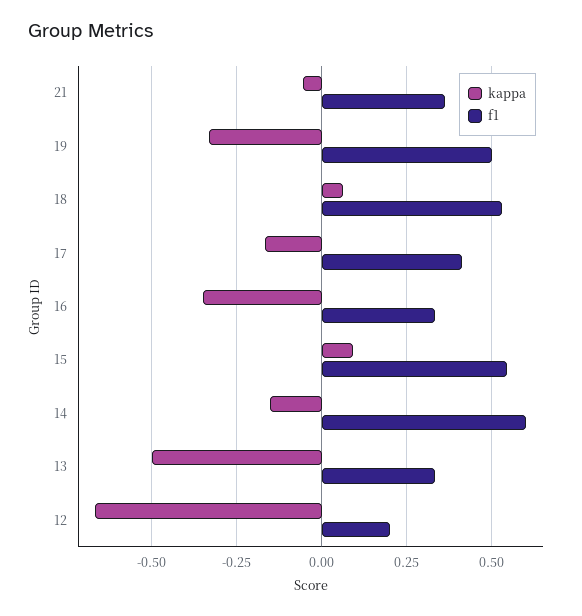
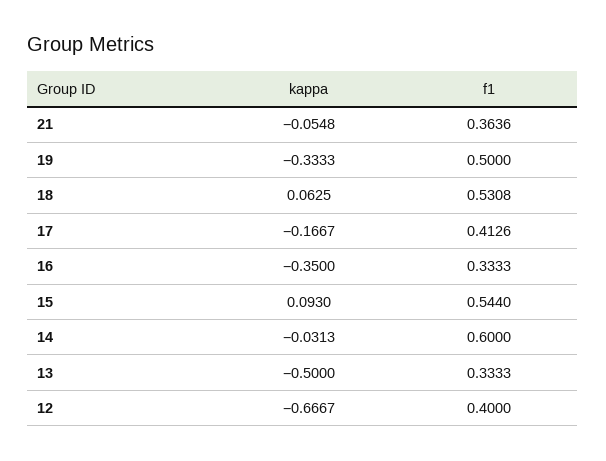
  {
    "kappa": {
      "21": -0.0548,
      "19": -0.3333,
      "18": 0.0625,
      "17": -0.1667,
      "16": -0.35,
      "15": 0.093,
-     "14": -0.15,
+     "14": -0.0313,
      "13": -0.5,
      "12": -0.6667
    },
    "f1": {
      "21": 0.3636,
      "19": 0.5,
      "18": 0.5308,
      "17": 0.4126,
      "16": 0.3333,
      "15": 0.544,
      "14": 0.6,
      "13": 0.3333,
-     "12": 0.2
+     "12": 0.4
    }
  }

